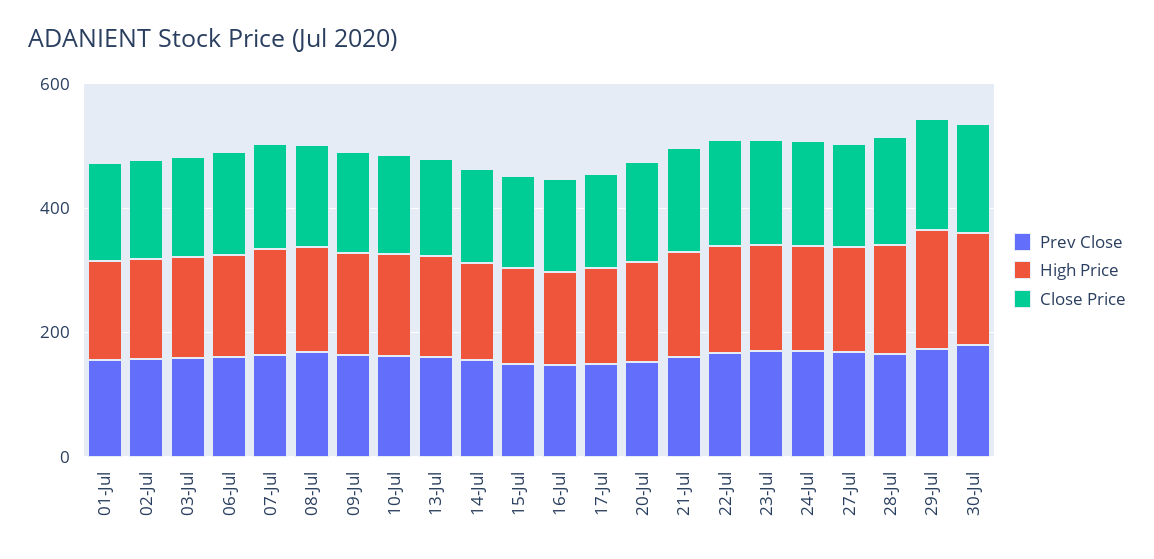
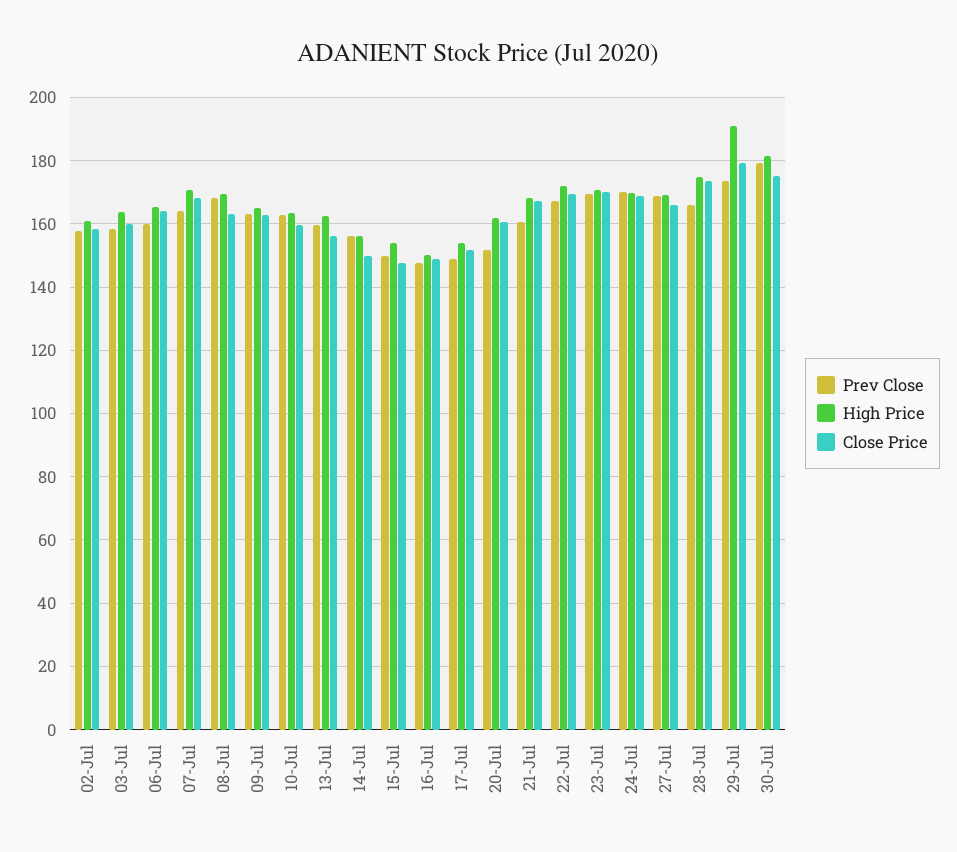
  {
    "Prev Close": {
-     "01-Jul": 150,
      "02-Jul": 158,
      "03-Jul": 158,
      "06-Jul": 160,
      "07-Jul": 164,
      "08-Jul": 168,
      "09-Jul": 164,
      "10-Jul": 162,
      "13-Jul": 160,
      "14-Jul": 156,
      "15-Jul": 150,
      "16-Jul": 148,
      "17-Jul": 148,
      "20-Jul": 152,
      "21-Jul": 160,
      "22-Jul": 168,
      "23-Jul": 170,
      "24-Jul": 170,
      "27-Jul": 168,
      "28-Jul": 166,
      "29-Jul": 174,
      "30-Jul": 180
    },
    "High Price": {
-     "01-Jul": 150,
      "02-Jul": 160,
      "03-Jul": 164,
      "06-Jul": 166,
      "07-Jul": 170,
      "08-Jul": 170,
      "09-Jul": 166,
      "10-Jul": 164,
      "13-Jul": 162,
      "14-Jul": 156,
      "15-Jul": 154,
      "16-Jul": 150,
      "17-Jul": 154,
      "20-Jul": 162,
      "21-Jul": 168,
      "22-Jul": 172,
      "23-Jul": 170,
      "24-Jul": 170,
      "27-Jul": 170,
      "28-Jul": 174,
      "29-Jul": 190,
      "30-Jul": 182
    },
    "Close Price": {
-     "01-Jul": 150,
      "02-Jul": 158,
      "03-Jul": 160,
      "06-Jul": 164,
      "07-Jul": 168,
      "08-Jul": 164,
      "09-Jul": 162,
      "10-Jul": 160,
      "13-Jul": 156,
      "14-Jul": 150,
      "15-Jul": 148,
      "16-Jul": 148,
      "17-Jul": 152,
      "20-Jul": 160,
      "21-Jul": 168,
      "22-Jul": 170,
      "23-Jul": 170,
      "24-Jul": 168,
      "27-Jul": 166,
      "28-Jul": 174,
      "29-Jul": 180,
      "30-Jul": 176
    }
  }

